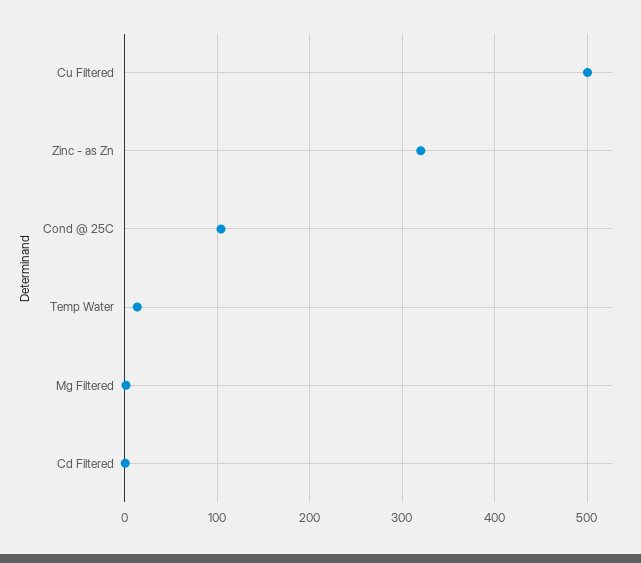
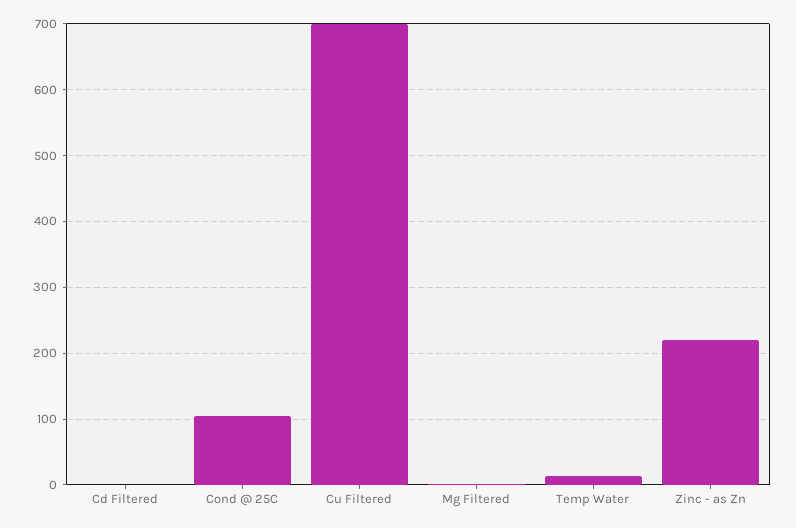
  {
-   "Cu Filtered": 500,
+   "Cu Filtered": 700,
-   "Zinc - as Zn": 320,
+   "Zinc - as Zn": 220,
    "Cond @ 25C": 100,
    "Temp Water": 10,
    "Mg Filtered": 0,
    "Cd Filtered": 0
  }

